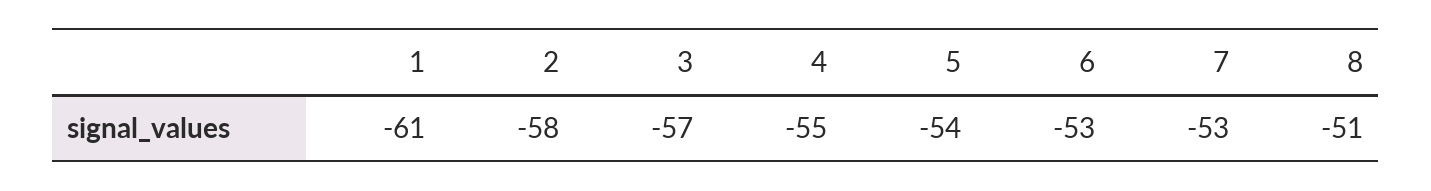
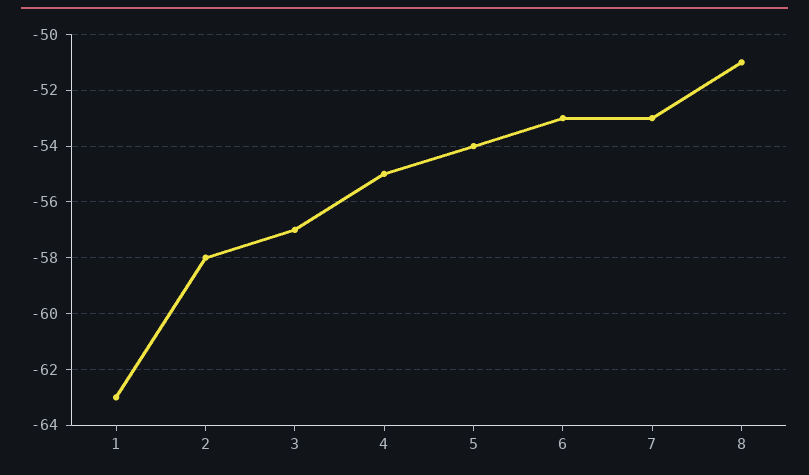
  {
-   "1": -61,
+   "1": -63,
    "2": -58,
    "3": -57,
    "4": -55,
    "5": -54,
    "6": -53,
    "7": -53,
    "8": -51
  }

